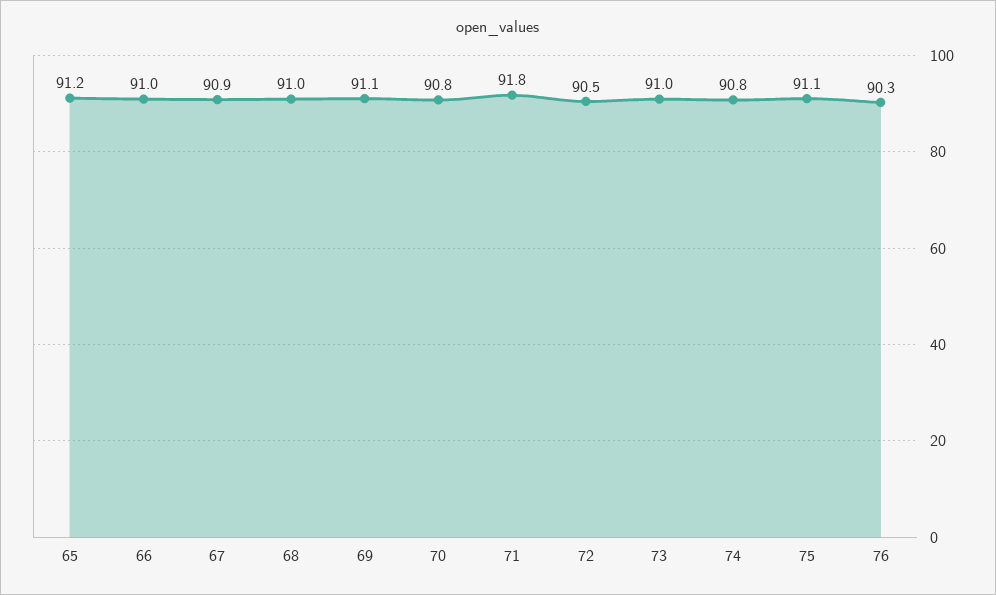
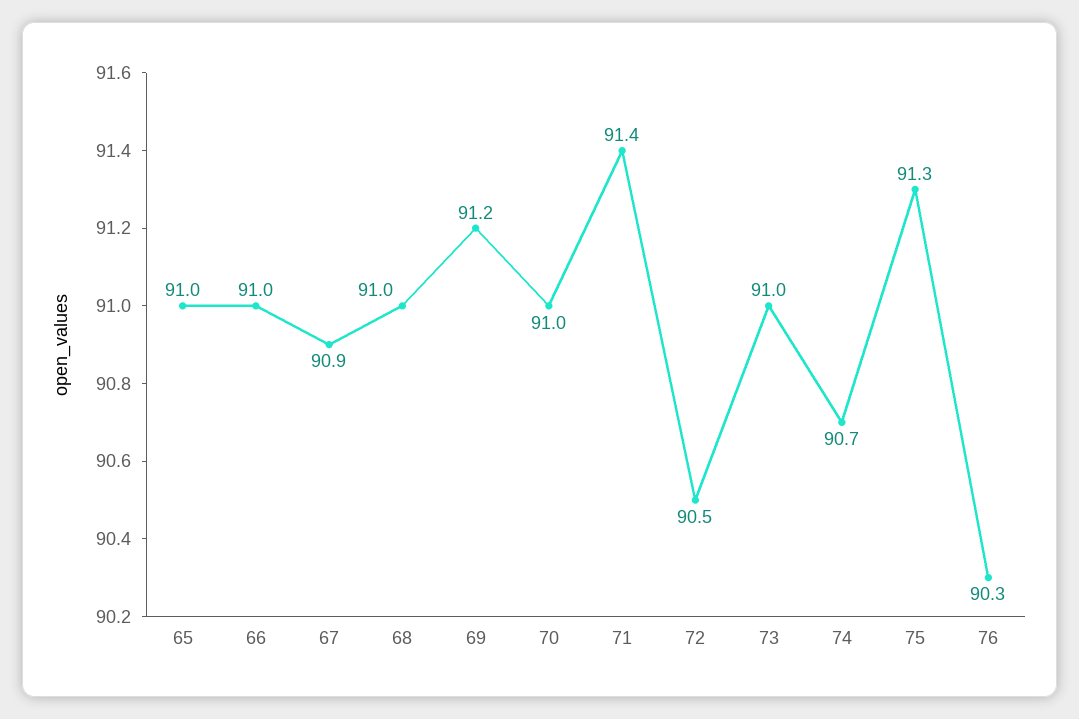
  {
-   "65": 91.2,
+   "65": 91,
    "66": 91,
    "67": 90.9,
    "68": 91,
-   "69": 91.1,
+   "69": 91.2,
-   "70": 90.8,
+   "70": 91,
-   "71": 91.8,
+   "71": 91.4,
    "72": 90.5,
    "73": 91,
-   "74": 90.8,
+   "74": 90.7,
-   "75": 91.1,
+   "75": 91.3,
    "76": 90.3
  }

